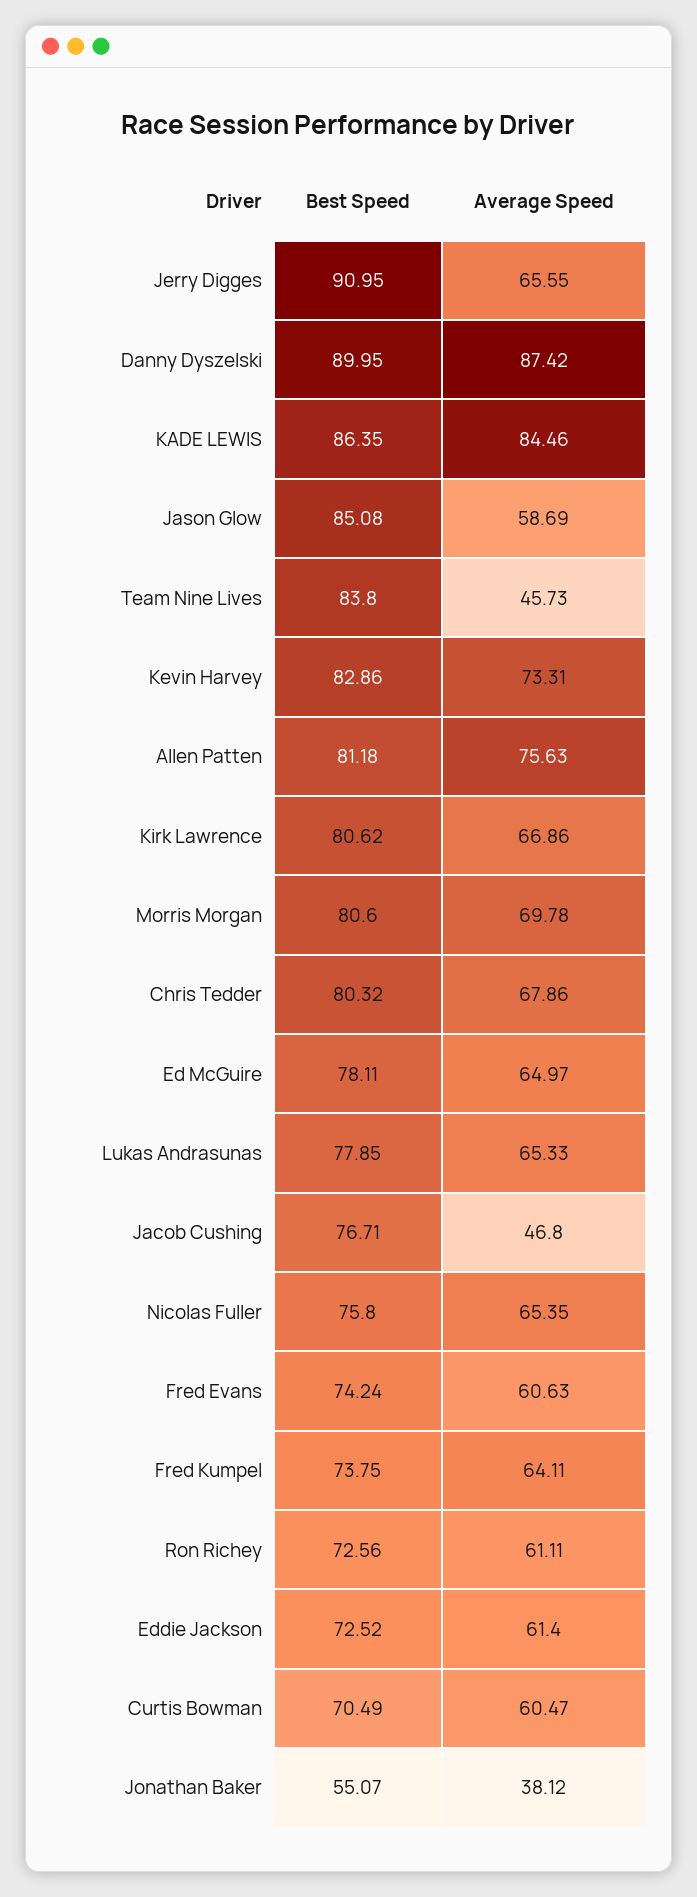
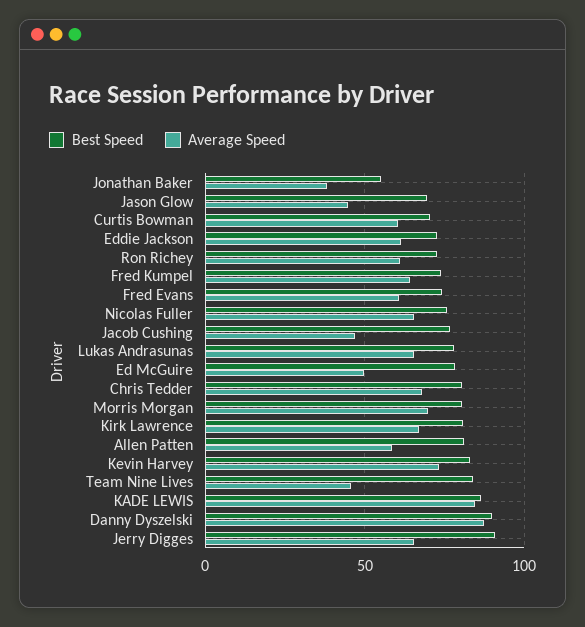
  {
    "Best Speed": {
      "Jerry Digges": 90.95,
      "Danny Dyszelski": 89.95,
      "KADE LEWIS": 86.35,
-     "Jason Glow": 85.08,
+     "Jason Glow": 70,
      "Team Nine Lives": 83.8,
      "Kevin Harvey": 82.86,
      "Allen Patten": 81.18,
      "Kirk Lawrence": 80.62,
      "Morris Morgan": 80.6,
      "Chris Tedder": 80.32,
      "Ed McGuire": 78.11,
      "Lukas Andrasunas": 77.85,
      "Jacob Cushing": 76.71,
      "Nicolas Fuller": 75.8,
      "Fred Evans": 74.24,
      "Fred Kumpel": 73.75,
      "Ron Richey": 72.56,
      "Eddie Jackson": 72.52,
      "Curtis Bowman": 70.49,
      "Jonathan Baker": 55.07
    },
    "Average Speed": {
      "Jerry Digges": 65.55,
      "Danny Dyszelski": 87.42,
      "KADE LEWIS": 84.46,
-     "Jason Glow": 58.69,
+     "Jason Glow": 45,
      "Team Nine Lives": 45.73,
      "Kevin Harvey": 73.31,
-     "Allen Patten": 75.63,
+     "Allen Patten": 60,
      "Kirk Lawrence": 66.86,
      "Morris Morgan": 69.78,
      "Chris Tedder": 67.86,
-     "Ed McGuire": 64.97,
+     "Ed McGuire": 50,
      "Lukas Andrasunas": 65.33,
      "Jacob Cushing": 46.8,
      "Nicolas Fuller": 65.35,
      "Fred Evans": 60.63,
      "Fred Kumpel": 64.11,
      "Ron Richey": 61.11,
      "Eddie Jackson": 61.4,
      "Curtis Bowman": 60.47,
      "Jonathan Baker": 38.12
    }
  }

